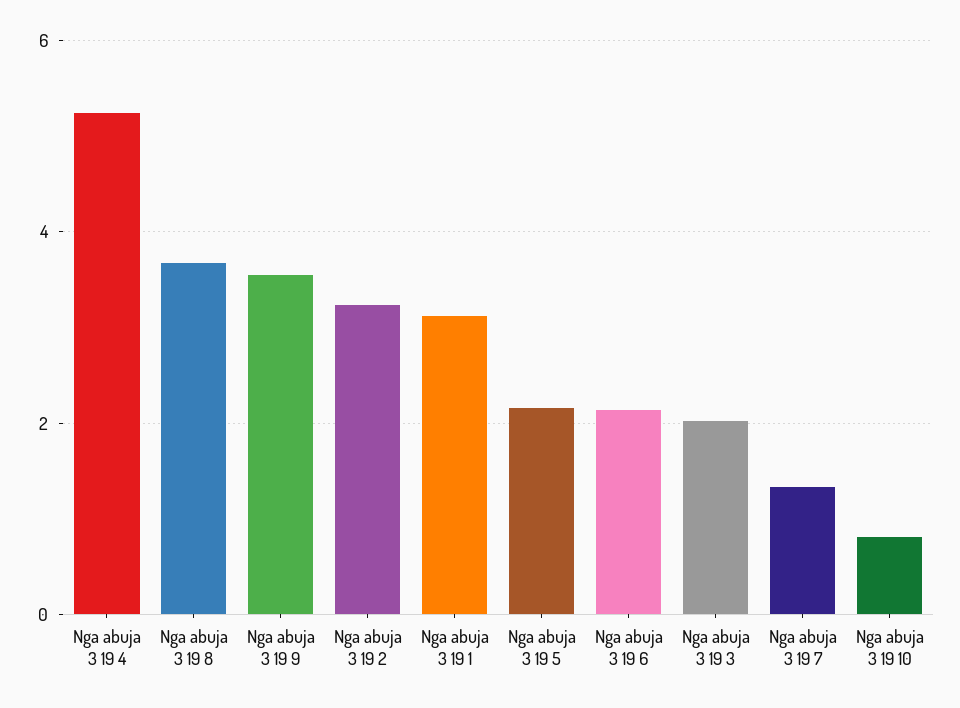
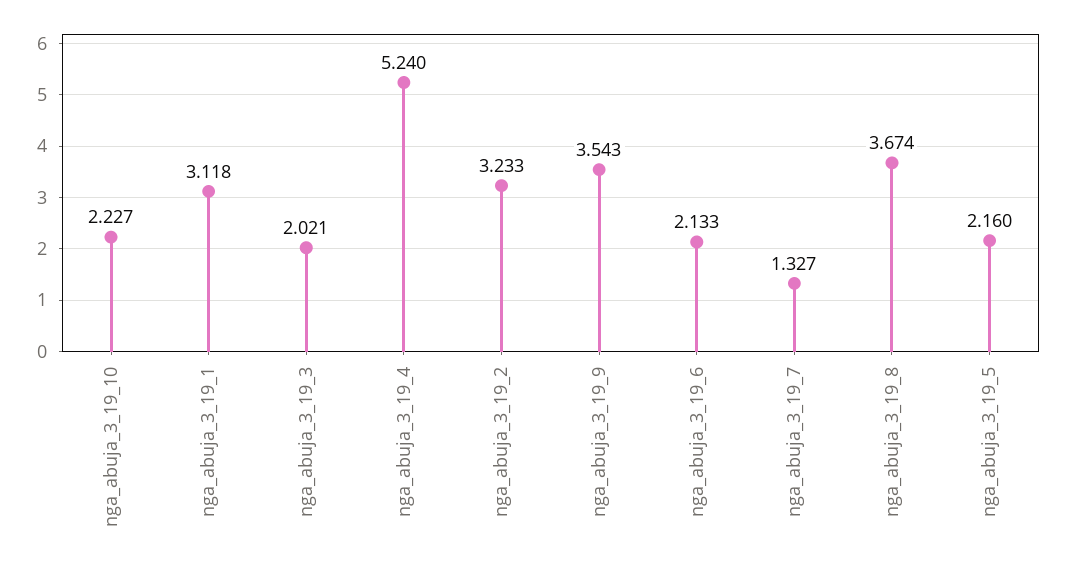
  {
    "Nga abuja 3 19 4": 5.24,
    "Nga abuja 3 19 8": 3.674,
    "Nga abuja 3 19 9": 3.543,
    "Nga abuja 3 19 2": 3.233,
    "Nga abuja 3 19 1": 3.118,
    "Nga abuja 3 19 5": 2.16,
    "Nga abuja 3 19 6": 2.133,
    "Nga abuja 3 19 3": 2.021,
    "Nga abuja 3 19 7": 1.327,
-   "Nga abuja 3 19 10": 0.8
+   "Nga abuja 3 19 10": 2.227
  }

